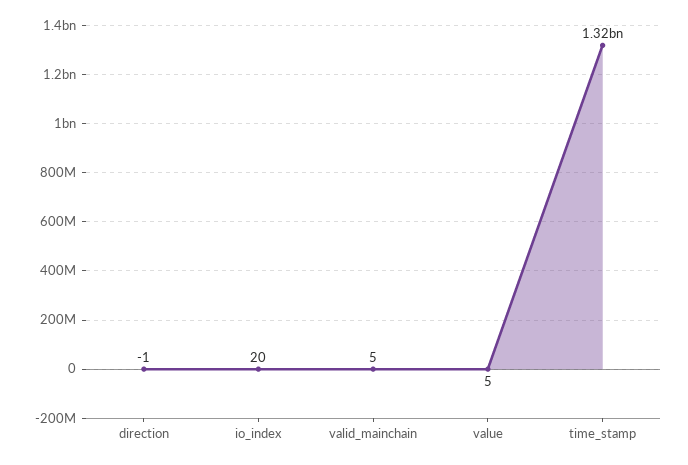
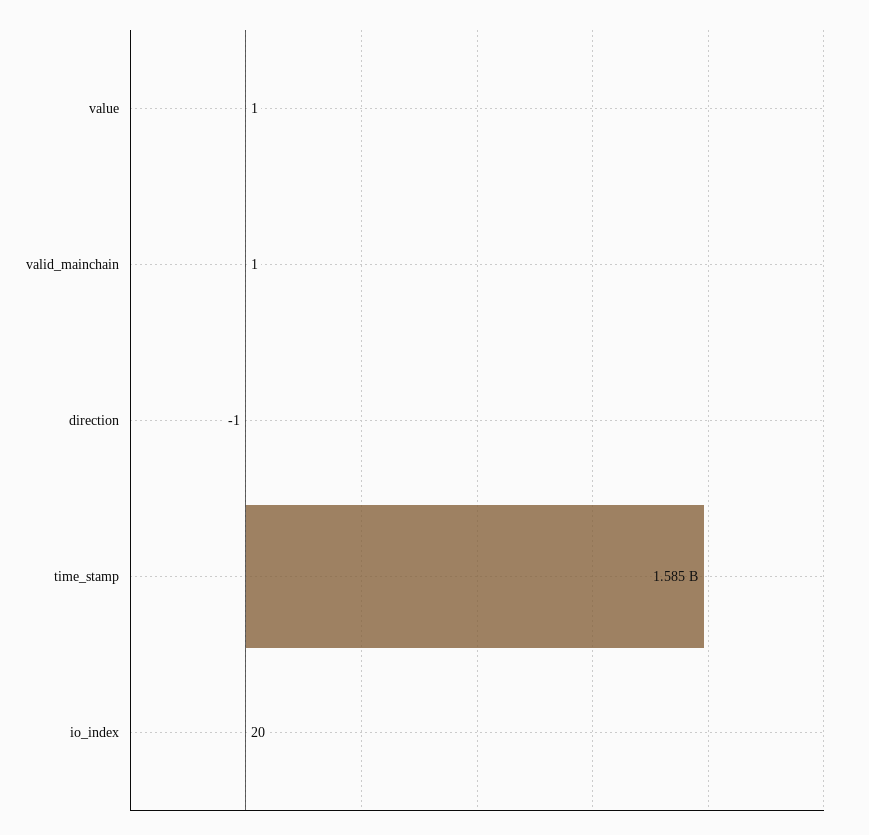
  {
    "direction": -1,
    "io_index": 20,
-   "valid_mainchain": 5,
+   "valid_mainchain": 1,
-   "value": 5,
+   "value": 1,
-   "time_stamp": 1320000000
+   "time_stamp": 1585000000
  }

